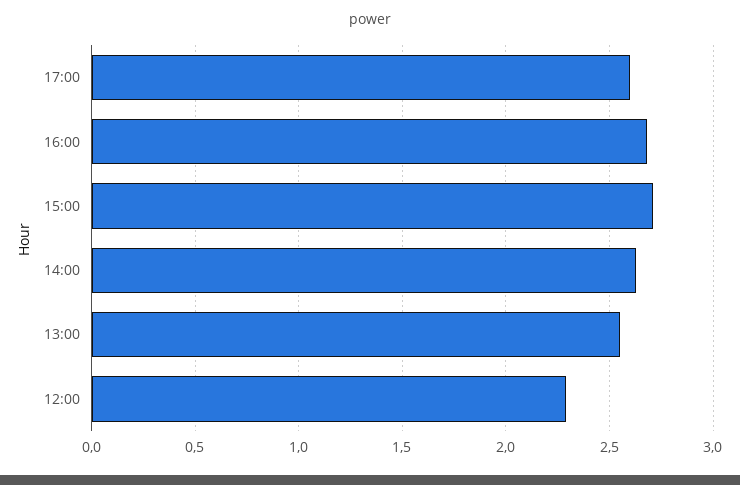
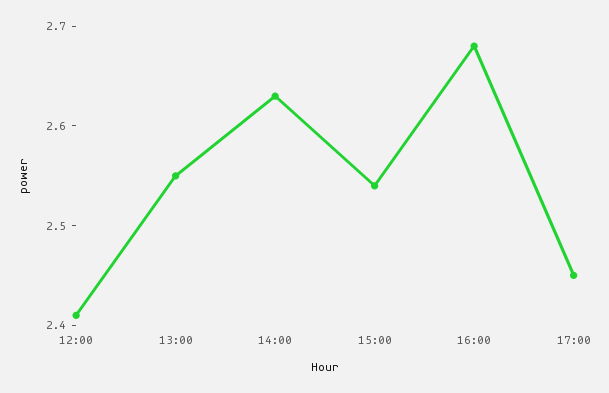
  {
-   "17:00": 2.6,
+   "17:00": 2.45,
    "16:00": 2.68,
-   "15:00": 2.7,
+   "15:00": 2.54,
    "14:00": 2.63,
    "13:00": 2.55,
-   "12:00": 2.3
+   "12:00": 2.41
  }

